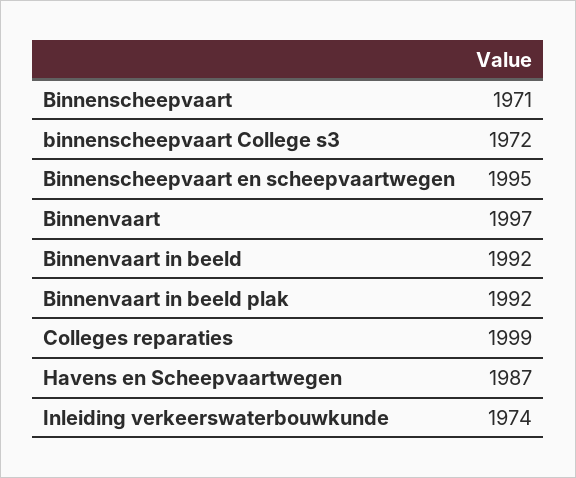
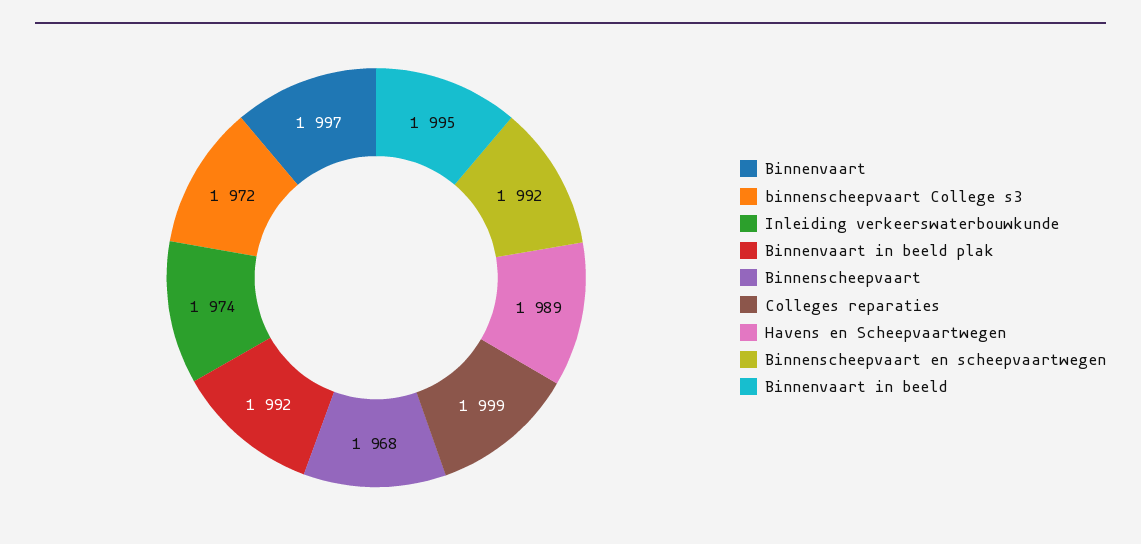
  {
-   "Binnenscheepvaart": 1971,
+   "Binnenscheepvaart": 1968,
    "binnenscheepvaart College s3": 1972,
-   "Binnenscheepvaart en scheepvaartwegen": 1995,
+   "Binnenscheepvaart en scheepvaartwegen": 1992,
    "Binnenvaart": 1997,
-   "Binnenvaart in beeld": 1992,
+   "Binnenvaart in beeld": 1995,
    "Binnenvaart in beeld plak": 1992,
    "Colleges reparaties": 1999,
-   "Havens en Scheepvaartwegen": 1987,
+   "Havens en Scheepvaartwegen": 1989,
    "Inleiding verkeerswaterbouwkunde": 1974
  }

